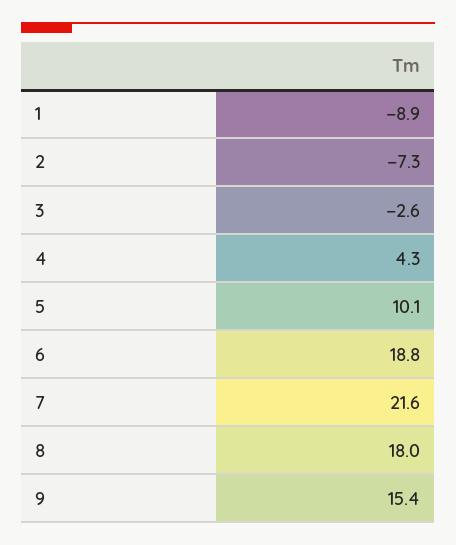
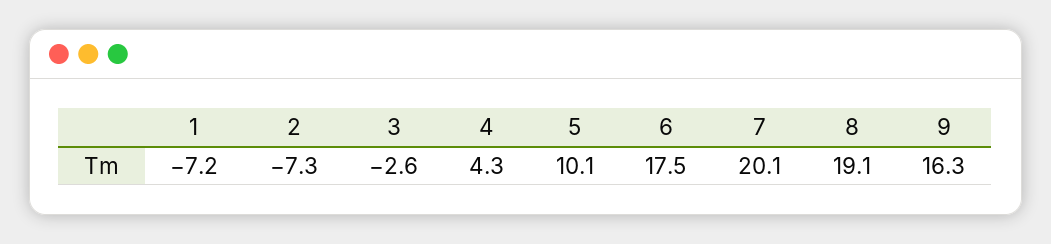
  {
-   "1": -8.9,
+   "1": -7.2,
    "2": -7.3,
    "3": -2.6,
    "4": 4.3,
    "5": 10.1,
-   "6": 18.8,
+   "6": 17.5,
-   "7": 21.6,
+   "7": 20.1,
-   "8": 18,
+   "8": 19.1,
-   "9": 15.4
+   "9": 16.3
  }

